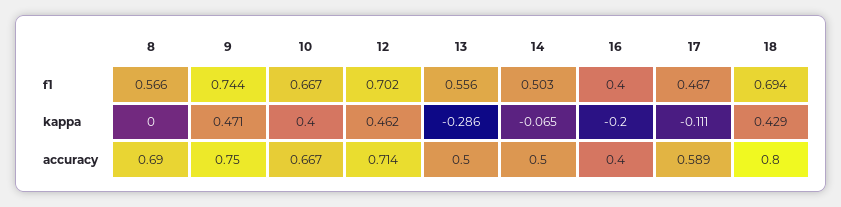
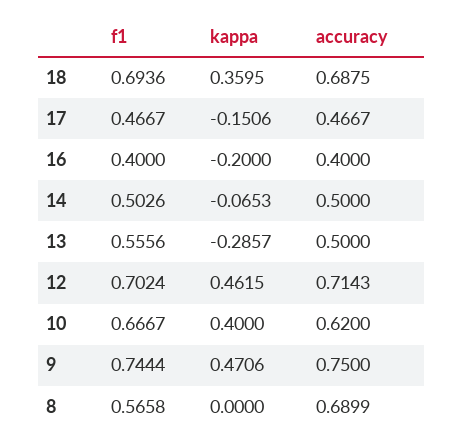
  {
    "8": {
      "f1": 0.5658,
      "kappa": 0,
      "accuracy": 0.6899
    },
    "9": {
      "f1": 0.7444,
      "kappa": 0.4706,
      "accuracy": 0.75
    },
    "10": {
      "f1": 0.6667,
      "kappa": 0.4,
-     "accuracy": 0.667
+     "accuracy": 0.62
    },
    "12": {
      "f1": 0.7024,
      "kappa": 0.4615,
      "accuracy": 0.7143
    },
    "13": {
      "f1": 0.5556,
      "kappa": -0.2857,
      "accuracy": 0.5
    },
    "14": {
      "f1": 0.5026,
      "kappa": -0.0653,
      "accuracy": 0.5
    },
    "16": {
      "f1": 0.4,
      "kappa": -0.2,
      "accuracy": 0.4
    },
    "17": {
      "f1": 0.4667,
-     "kappa": -0.111,
+     "kappa": -0.1506,
-     "accuracy": 0.589
+     "accuracy": 0.4667
    },
    "18": {
      "f1": 0.6936,
-     "kappa": 0.429,
+     "kappa": 0.3595,
-     "accuracy": 0.8
+     "accuracy": 0.6875
    }
  }

